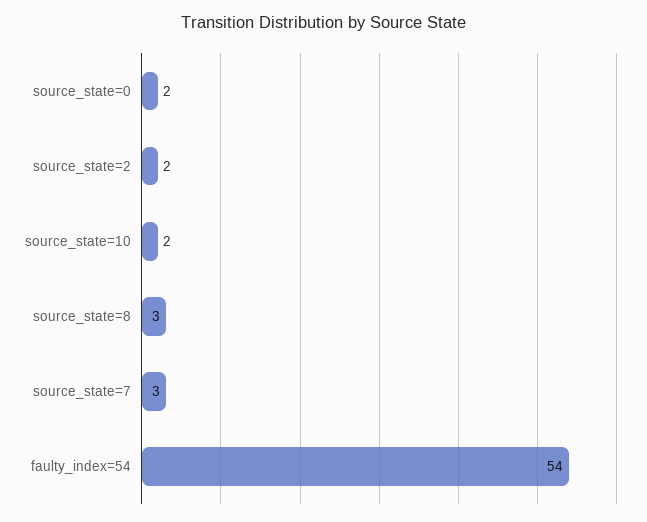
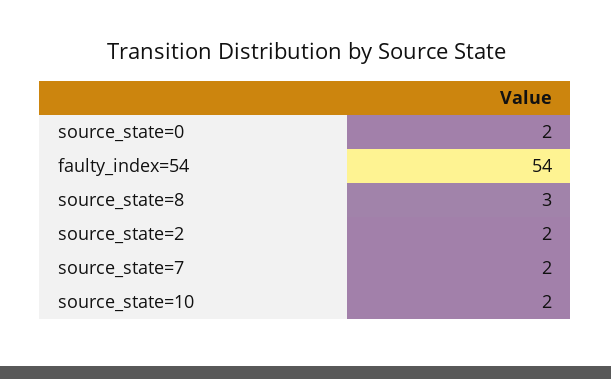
  {
    "source_state=0": 2,
    "source_state=2": 2,
    "source_state=10": 2,
    "source_state=8": 3,
-   "source_state=7": 3,
+   "source_state=7": 2,
    "faulty_index=54": 54
  }

